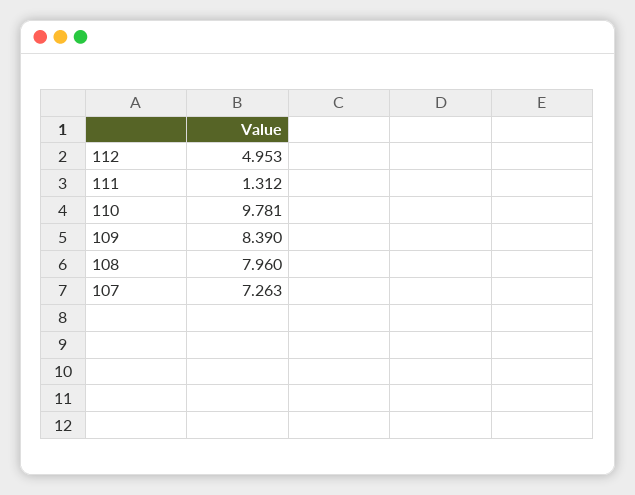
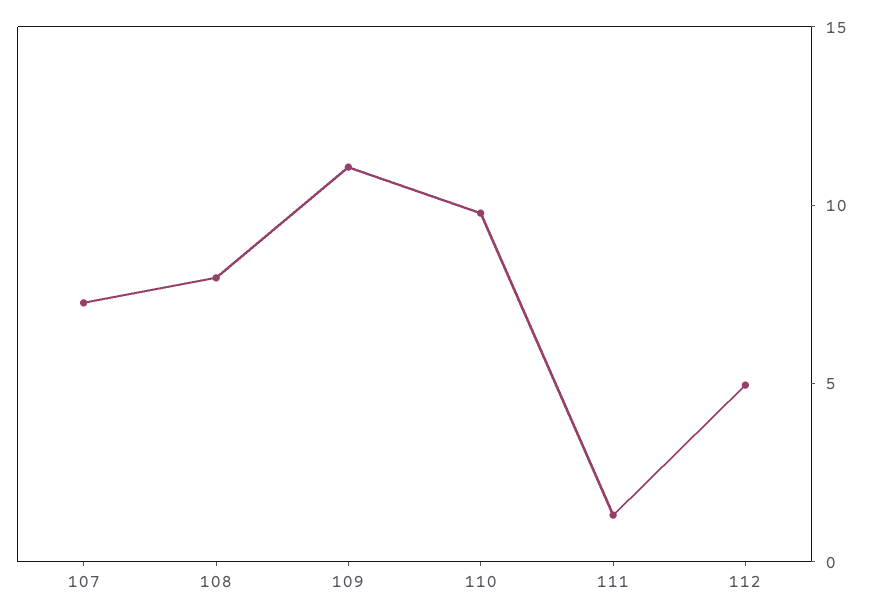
  {
    "112": 4.953,
    "111": 1.312,
    "110": 9.781,
-   "109": 8.39,
+   "109": 11,
    "108": 7.96,
    "107": 7.263
  }

